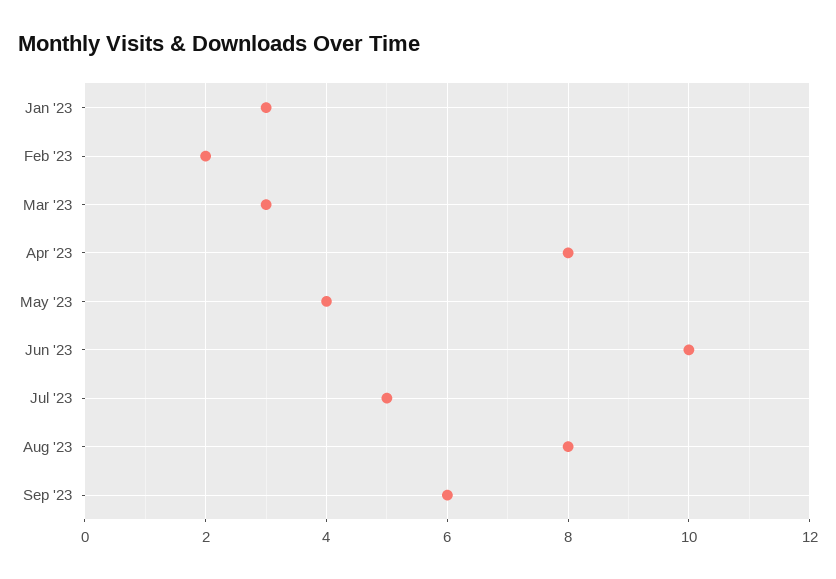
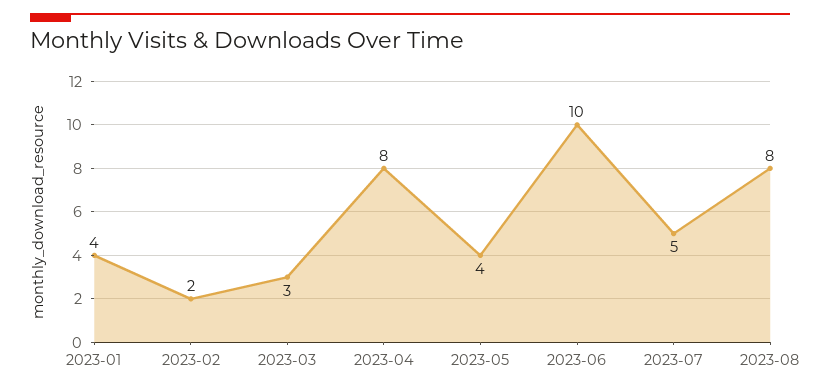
  {
-   "Jan '23": 3,
+   "Jan '23": 4,
    "Feb '23": 2,
    "Mar '23": 3,
    "Apr '23": 8,
    "May '23": 4,
    "Jun '23": 10,
    "Jul '23": 5,
-   "Aug '23": 8,
+   "Aug '23": 8
-   "Sep '23": 6
  }

